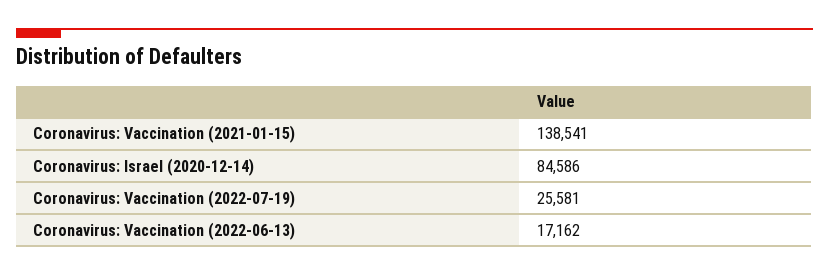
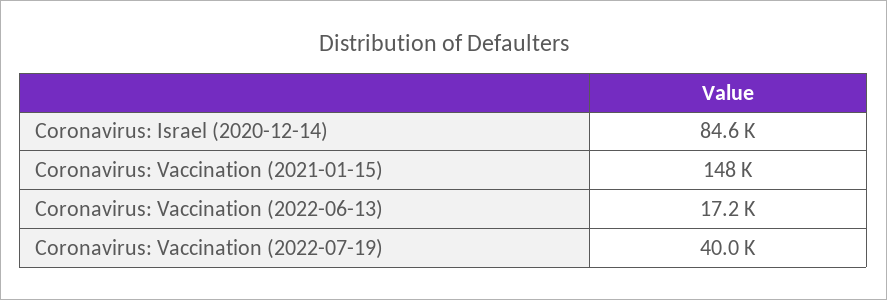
  {
-   "Coronavirus: Vaccination (2021-01-15)": 138541,
+   "Coronavirus: Vaccination (2021-01-15)": 148000,
    "Coronavirus: Israel (2020-12-14)": 84586,
-   "Coronavirus: Vaccination (2022-07-19)": 25581,
+   "Coronavirus: Vaccination (2022-07-19)": 40000,
    "Coronavirus: Vaccination (2022-06-13)": 17162
  }

